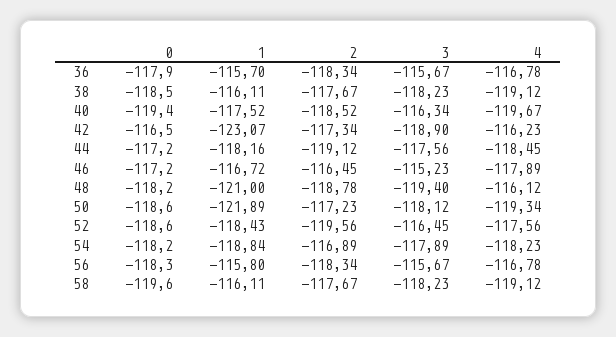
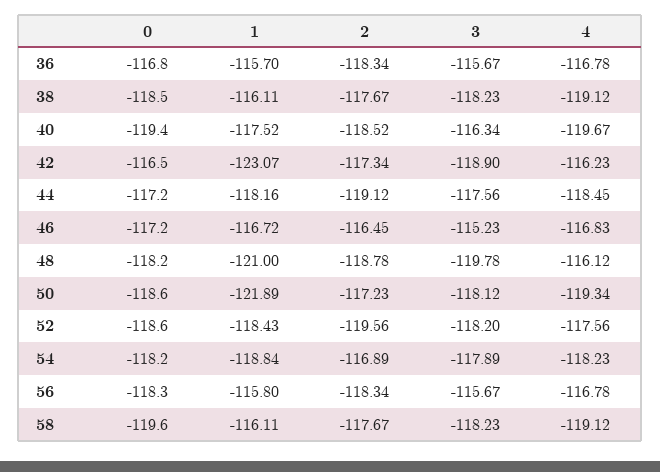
  {
    "0": {
-     "36": -117.9,
+     "36": -116.8,
      "38": -118.5,
      "40": -119.4,
      "42": -116.5,
      "44": -117.2,
      "46": -117.2,
      "48": -118.2,
      "50": -118.6,
      "52": -118.6,
      "54": -118.2,
      "56": -118.3,
      "58": -119.6
    },
    "1": {
      "36": -115.7,
      "38": -116.11,
      "40": -117.52,
      "42": -123.07,
      "44": -118.16,
      "46": -116.72,
      "48": -121,
      "50": -121.89,
      "52": -118.43,
      "54": -118.84,
      "56": -115.8,
      "58": -116.11
    },
    "2": {
      "36": -118.34,
      "38": -117.67,
      "40": -118.52,
      "42": -117.34,
      "44": -119.12,
      "46": -116.45,
      "48": -118.78,
      "50": -117.23,
      "52": -119.56,
      "54": -116.89,
      "56": -118.34,
      "58": -117.67
    },
    "3": {
      "36": -115.67,
      "38": -118.23,
      "40": -116.34,
      "42": -118.9,
      "44": -117.56,
      "46": -115.23,
-     "48": -119.4,
+     "48": -119.78,
      "50": -118.12,
-     "52": -116.45,
+     "52": -118.2,
      "54": -117.89,
      "56": -115.67,
      "58": -118.23
    },
    "4": {
      "36": -116.78,
      "38": -119.12,
      "40": -119.67,
      "42": -116.23,
      "44": -118.45,
-     "46": -117.89,
+     "46": -116.83,
      "48": -116.12,
      "50": -119.34,
      "52": -117.56,
      "54": -118.23,
      "56": -116.78,
      "58": -119.12
    }
  }

